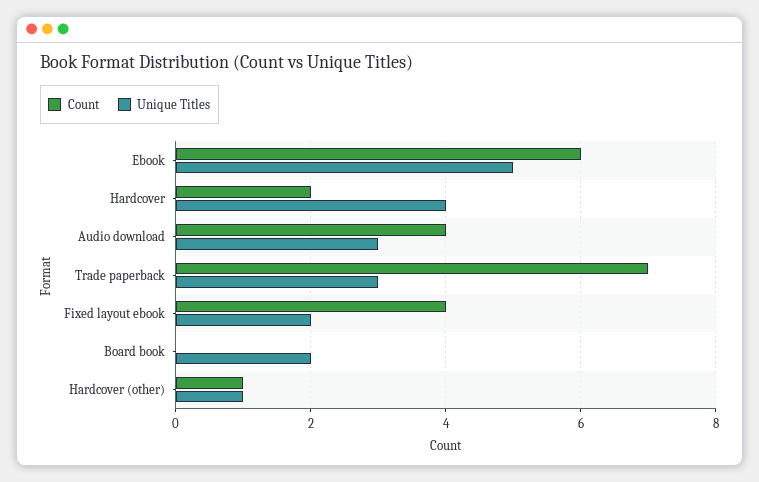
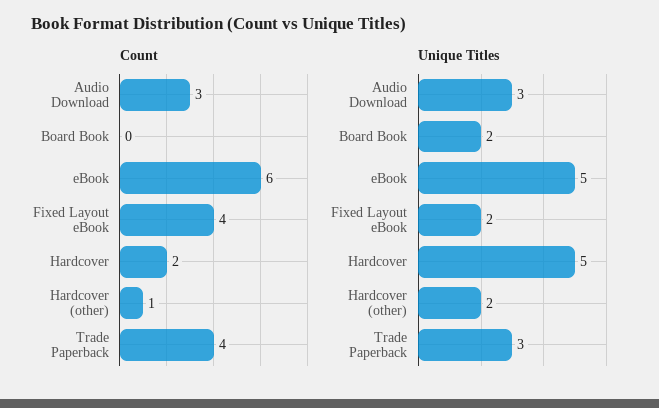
  {
    "Count": {
      "Ebook": 6,
      "Hardcover": 2,
-     "Audio download": 4,
+     "Audio download": 3,
-     "Trade paperback": 7,
+     "Trade paperback": 4,
      "Fixed layout ebook": 4,
      "Board book": 0,
      "Hardcover (other)": 1
    },
    "Unique Titles": {
      "Ebook": 5,
-     "Hardcover": 4,
+     "Hardcover": 5,
      "Audio download": 3,
      "Trade paperback": 3,
      "Fixed layout ebook": 2,
      "Board book": 2,
-     "Hardcover (other)": 1
+     "Hardcover (other)": 2
    }
  }

